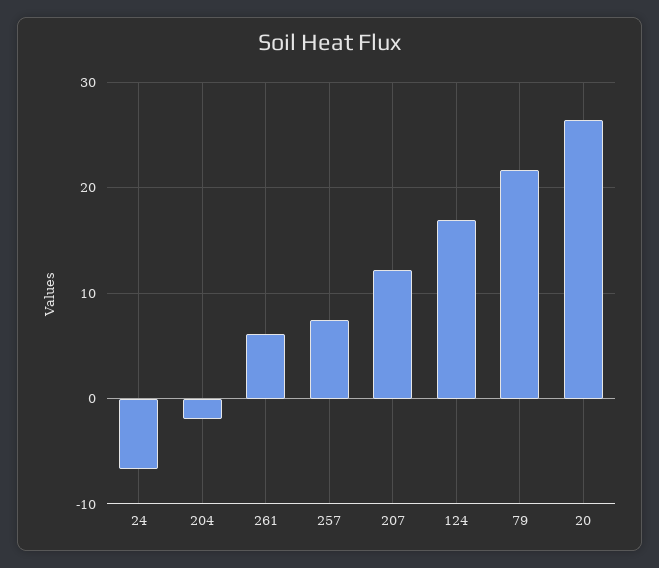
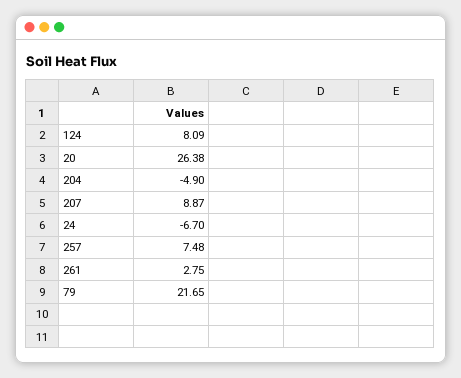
  {
    "24": -6.7,
-   "204": -2,
+   "204": -4.9,
-   "261": 6,
+   "261": 2.75,
    "257": 7.48,
-   "207": 12,
+   "207": 8.87,
-   "124": 17,
+   "124": 8.09,
    "79": 21.65,
    "20": 26.38
  }

